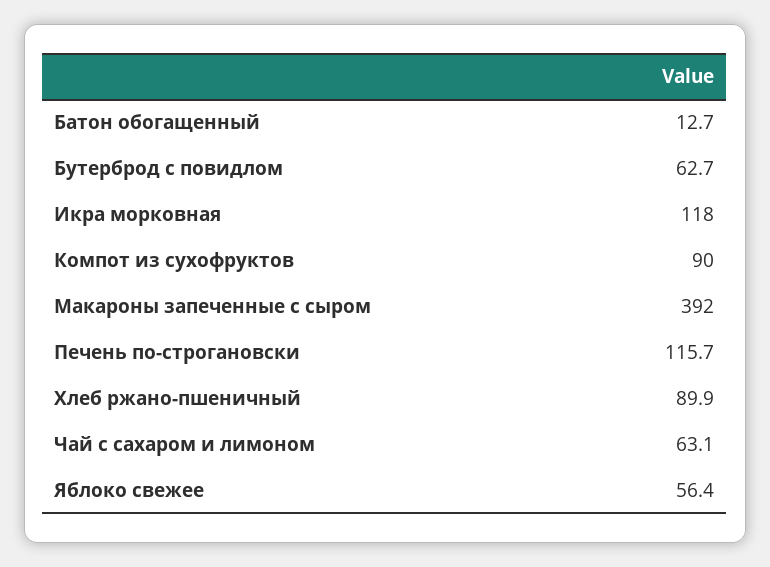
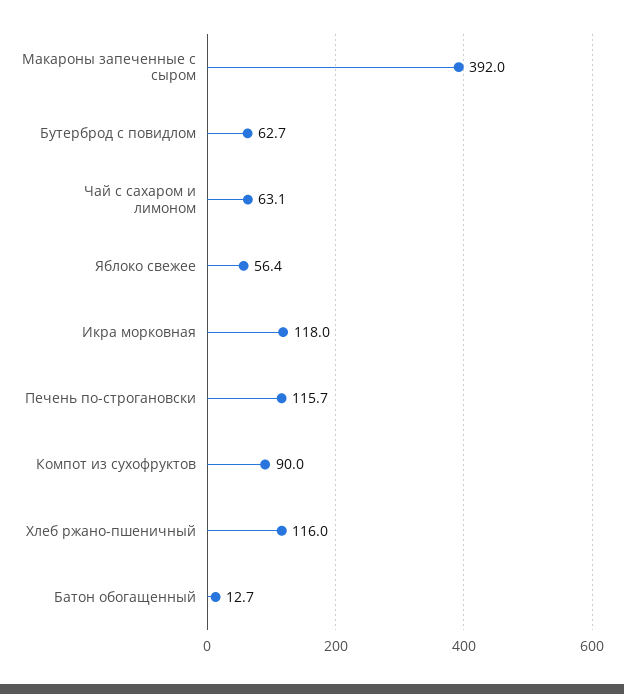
  {
    "Батон обогащенный": 12.7,
    "Бутерброд с повидлом": 62.7,
    "Икра морковная": 118,
    "Компот из сухофруктов": 90,
    "Макароны запеченные с сыром": 392,
    "Печень по-строгановски": 115.7,
-   "Хлеб ржано-пшеничный": 89.9,
+   "Хлеб ржано-пшеничный": 116,
    "Чай с сахаром и лимоном": 63.1,
    "Яблоко свежее": 56.4
  }

